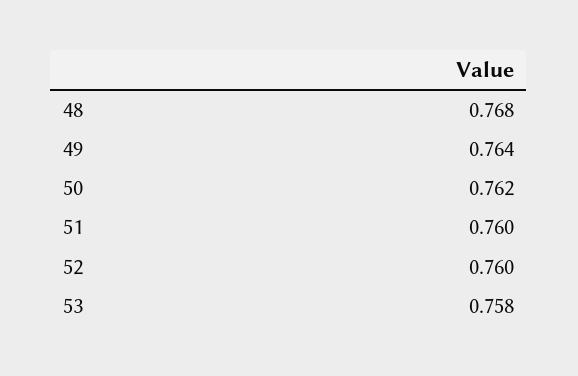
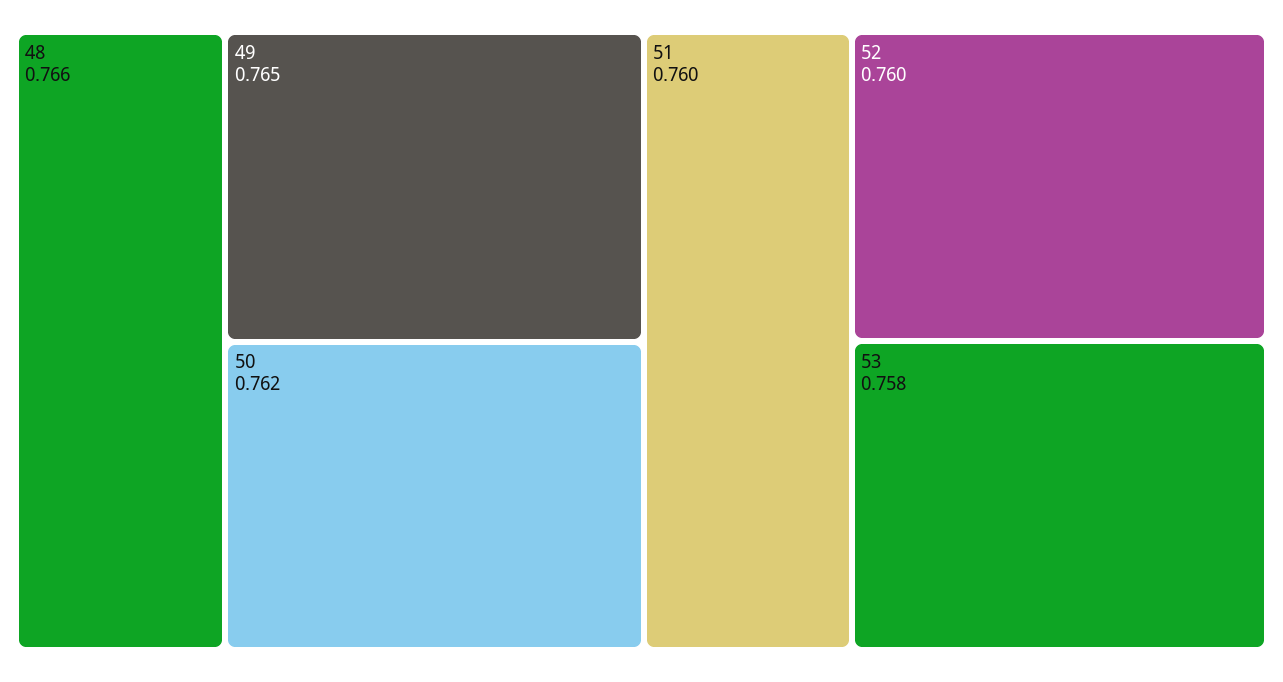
  {
-   "48": 0.768,
+   "48": 0.766,
-   "49": 0.764,
+   "49": 0.765,
    "50": 0.762,
    "51": 0.76,
    "52": 0.76,
    "53": 0.758
  }

